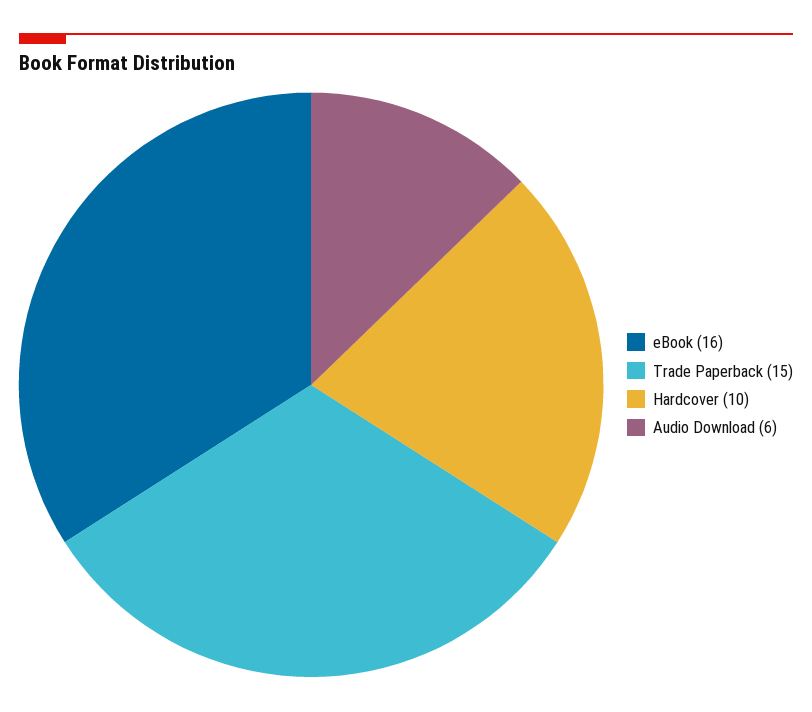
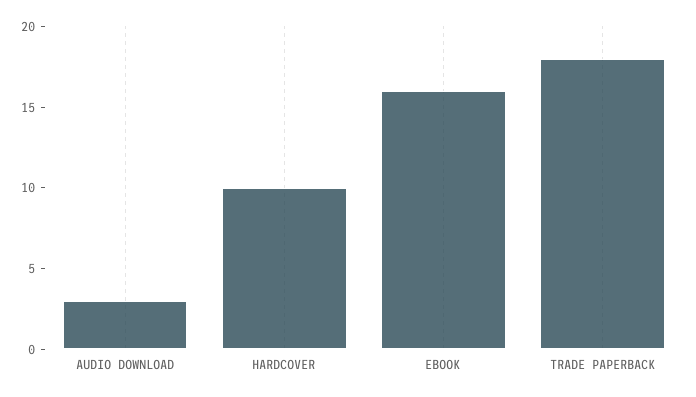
  {
    "eBook": 16,
-   "Trade Paperback": 15,
+   "Trade Paperback": 18,
    "Hardcover": 10,
-   "Audio Download": 6
+   "Audio Download": 3
  }

